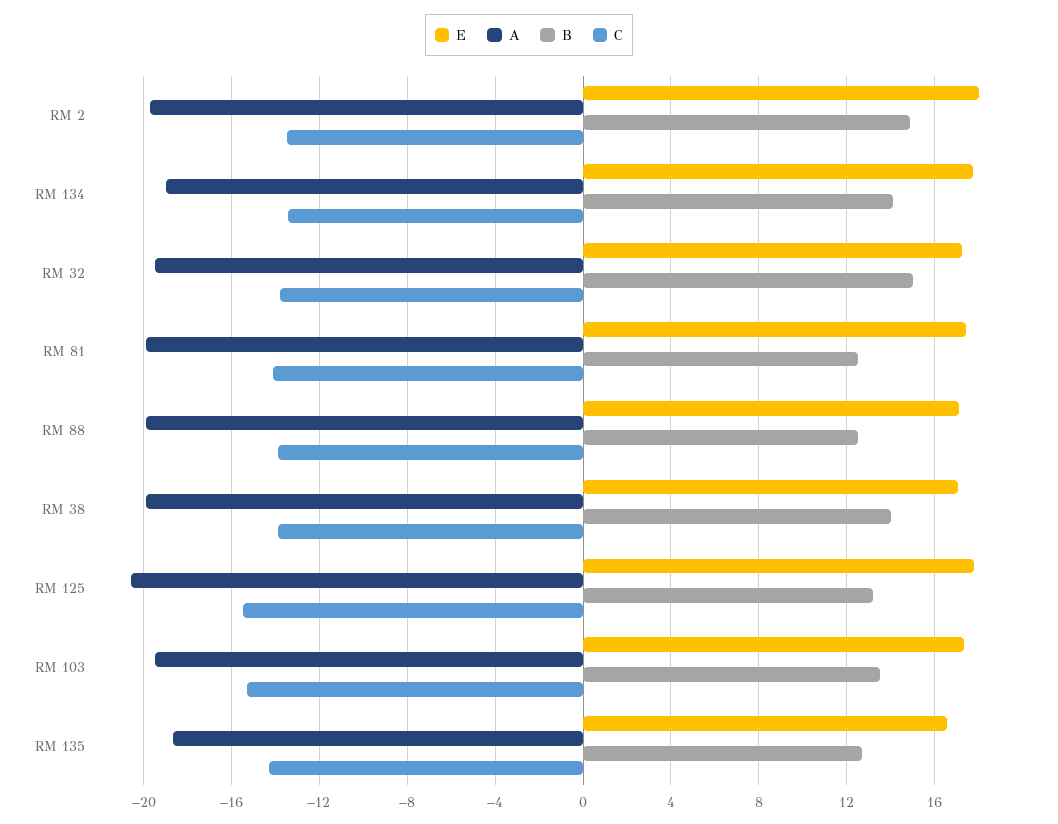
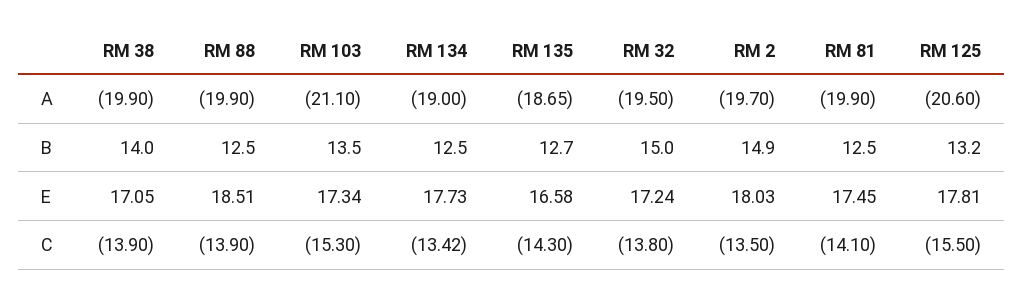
  {
    "E": {
      "RM 2": 18.03,
      "RM 134": 17.73,
      "RM 32": 17.24,
      "RM 81": 17.45,
-     "RM 88": 17,
+     "RM 88": 18.51,
      "RM 38": 17.05,
      "RM 125": 17.81,
      "RM 103": 17.34,
      "RM 135": 16.58
    },
    "A": {
      "RM 2": -19.7,
      "RM 134": -19,
      "RM 32": -19.5,
      "RM 81": -19.9,
      "RM 88": -19.9,
      "RM 38": -19.9,
      "RM 125": -20.6,
-     "RM 103": -19.5,
+     "RM 103": -21.1,
      "RM 135": -18.65
    },
    "B": {
      "RM 2": 14.9,
-     "RM 134": 14,
+     "RM 134": 12.5,
      "RM 32": 15,
      "RM 81": 12.5,
      "RM 88": 12.5,
      "RM 38": 14,
      "RM 125": 13.2,
      "RM 103": 13.5,
      "RM 135": 12.7
    },
    "C": {
      "RM 2": -13.5,
      "RM 134": -13.42,
      "RM 32": -13.8,
      "RM 81": -14.1,
      "RM 88": -13.9,
      "RM 38": -13.9,
      "RM 125": -15.5,
      "RM 103": -15.3,
      "RM 135": -14.3
    }
  }

